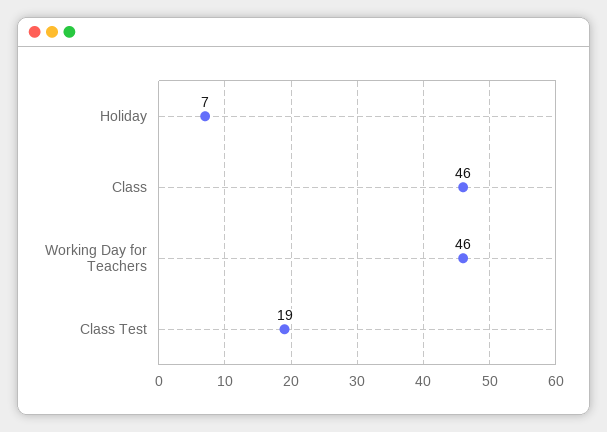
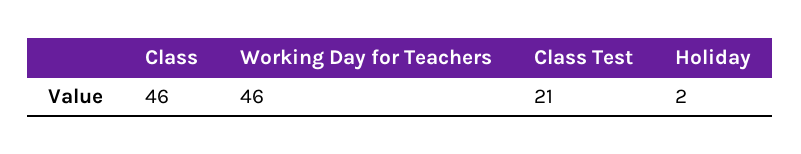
  {
-   "Holiday": 7,
+   "Holiday": 2,
    "Class": 46,
    "Working Day for Teachers": 46,
-   "Class Test": 19
+   "Class Test": 21
  }

